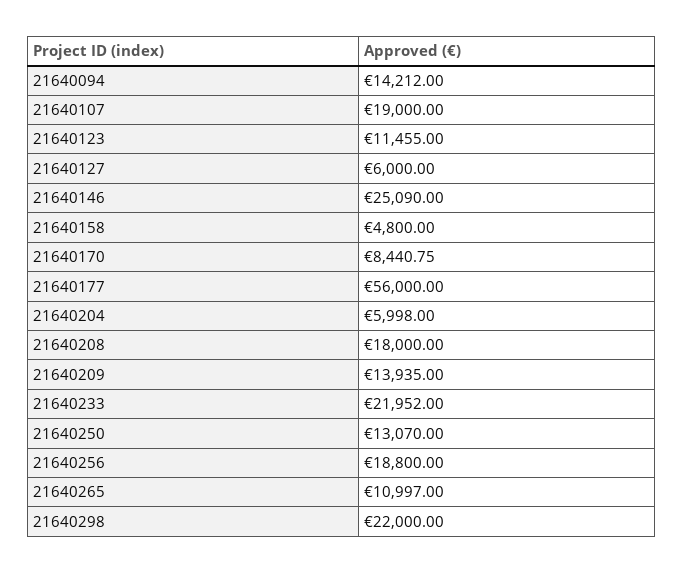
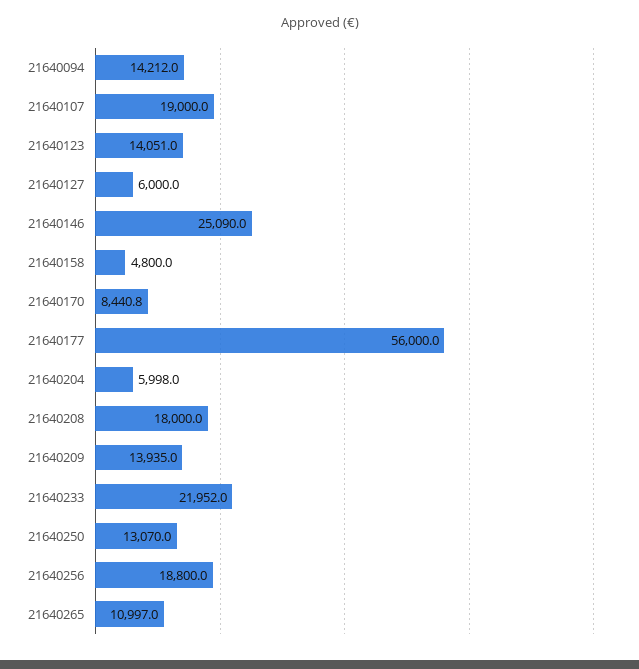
  {
    "21640094": 14212,
    "21640107": 19000,
-   "21640123": 11455,
+   "21640123": 14051,
    "21640127": 6000,
    "21640146": 25090,
    "21640158": 4800,
    "21640170": 8440.75,
    "21640177": 56000,
    "21640204": 5998,
    "21640208": 18000,
    "21640209": 13935,
    "21640233": 21952,
    "21640250": 13070,
    "21640256": 18800,
-   "21640265": 10997,
+   "21640265": 10997
-   "21640298": 22000
  }

